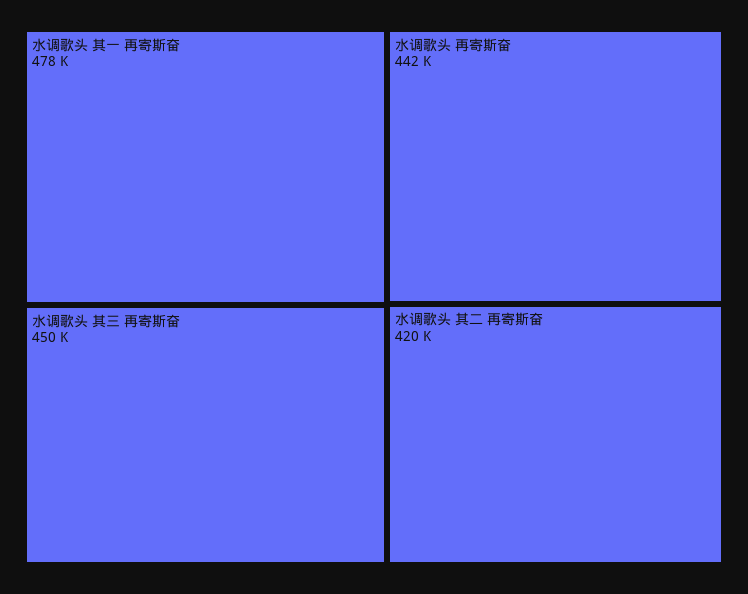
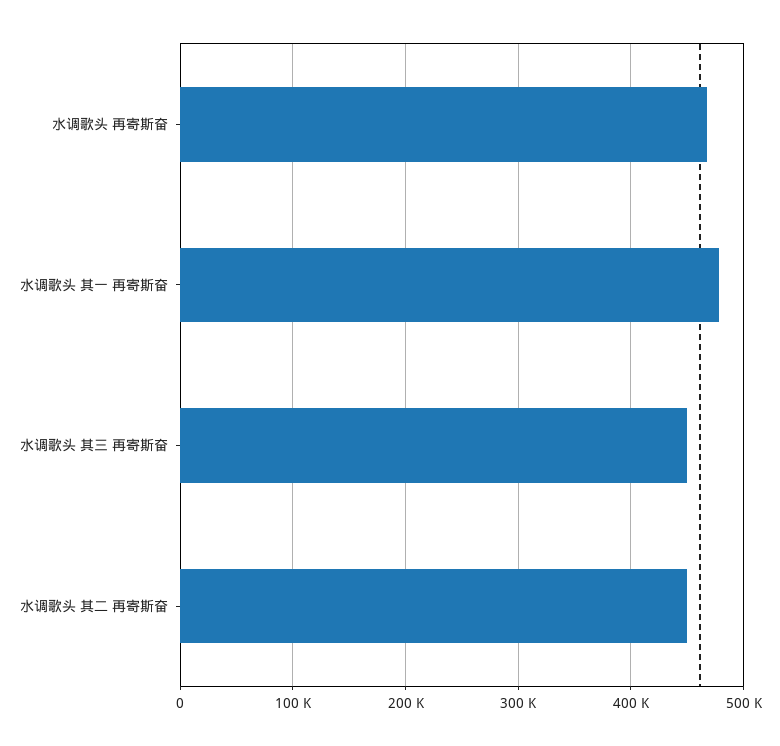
  {
    "水调歌头 其一 再寄斯奋": 478000,
    "水调歌头 其三 再寄斯奋": 450000,
-   "水调歌头 再寄斯奋": 442000,
+   "水调歌头 再寄斯奋": 470000,
-   "水调歌头 其二 再寄斯奋": 420000
+   "水调歌头 其二 再寄斯奋": 450000
  }

